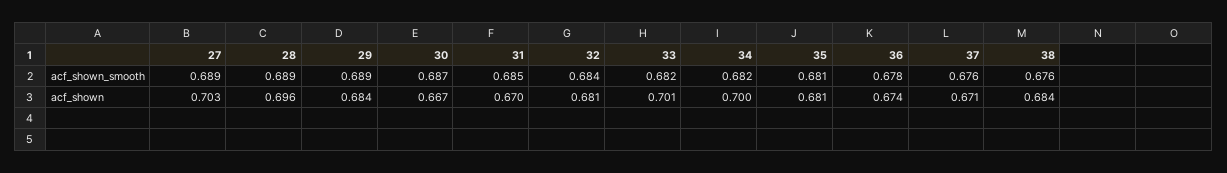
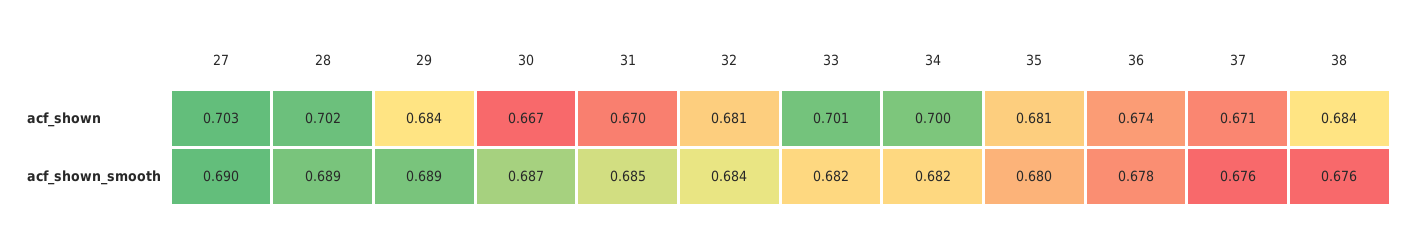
  {
    "27": {
-     "acf_shown_smooth": 0.689,
+     "acf_shown_smooth": 0.69,
      "acf_shown": 0.703
    },
    "28": {
      "acf_shown_smooth": 0.689,
-     "acf_shown": 0.696
+     "acf_shown": 0.702
    },
    "29": {
      "acf_shown_smooth": 0.689,
      "acf_shown": 0.684
    },
    "30": {
      "acf_shown_smooth": 0.687,
      "acf_shown": 0.667
    },
    "31": {
      "acf_shown_smooth": 0.685,
      "acf_shown": 0.67
    },
    "32": {
      "acf_shown_smooth": 0.684,
      "acf_shown": 0.681
    },
    "33": {
      "acf_shown_smooth": 0.682,
      "acf_shown": 0.701
    },
    "34": {
      "acf_shown_smooth": 0.682,
      "acf_shown": 0.7
    },
    "35": {
-     "acf_shown_smooth": 0.681,
+     "acf_shown_smooth": 0.68,
      "acf_shown": 0.681
    },
    "36": {
      "acf_shown_smooth": 0.678,
      "acf_shown": 0.674
    },
    "37": {
      "acf_shown_smooth": 0.676,
      "acf_shown": 0.671
    },
    "38": {
      "acf_shown_smooth": 0.676,
      "acf_shown": 0.684
    }
  }

